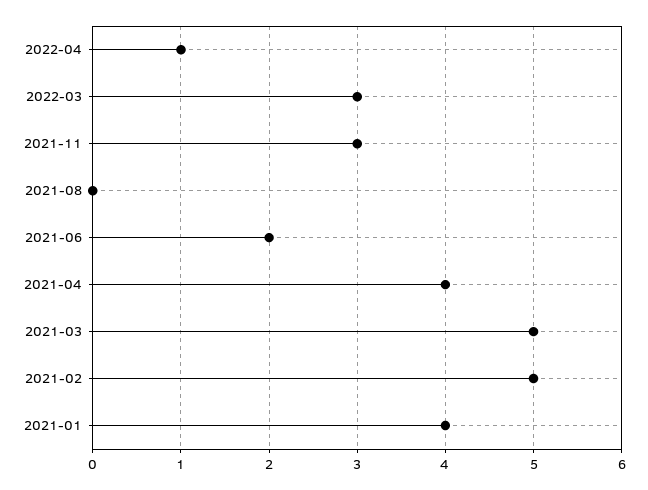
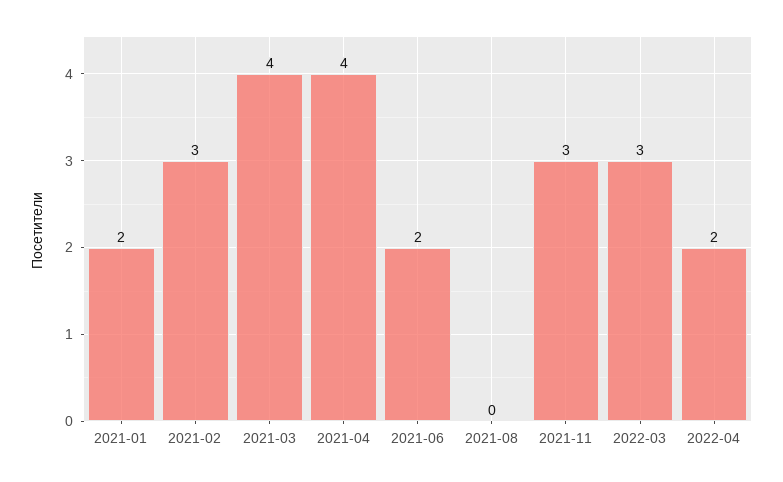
  {
-   "2022-04": 1,
+   "2022-04": 2,
    "2022-03": 3,
    "2021-11": 3,
    "2021-08": 0,
    "2021-06": 2,
    "2021-04": 4,
-   "2021-03": 5,
+   "2021-03": 4,
-   "2021-02": 5,
+   "2021-02": 3,
-   "2021-01": 4
+   "2021-01": 2
  }

